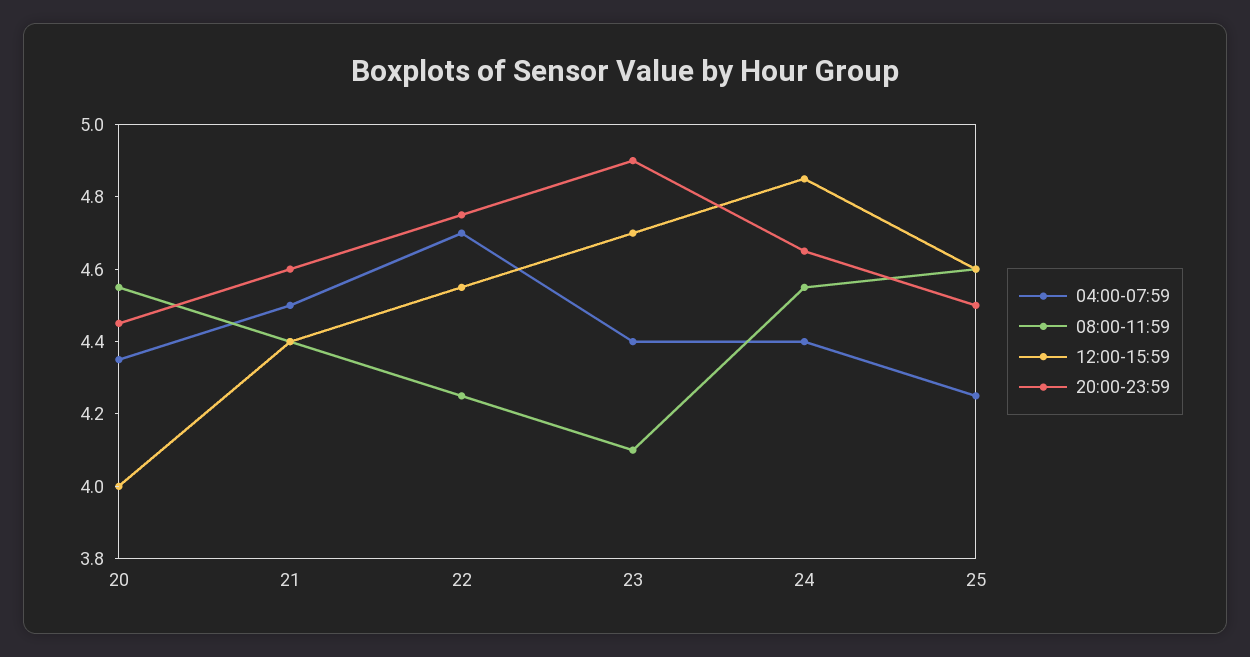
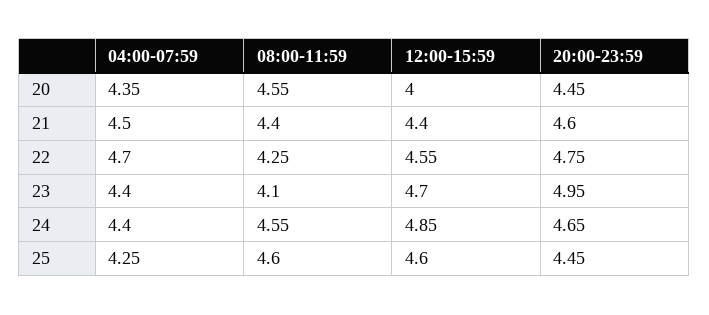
  {
    "04:00-07:59": {
      "20": 4.35,
      "21": 4.5,
      "22": 4.7,
      "23": 4.4,
      "24": 4.4,
      "25": 4.25
    },
    "08:00-11:59": {
      "20": 4.55,
      "21": 4.4,
      "22": 4.25,
      "23": 4.1,
      "24": 4.55,
      "25": 4.6
    },
    "12:00-15:59": {
      "20": 4,
      "21": 4.4,
      "22": 4.55,
      "23": 4.7,
      "24": 4.85,
      "25": 4.6
    },
    "20:00-23:59": {
      "20": 4.45,
      "21": 4.6,
      "22": 4.75,
-     "23": 4.9,
+     "23": 4.95,
      "24": 4.65,
-     "25": 4.5
+     "25": 4.45
    }
  }

